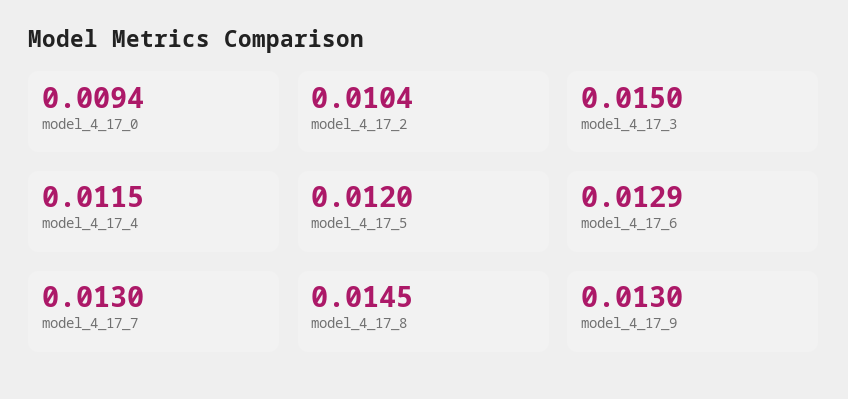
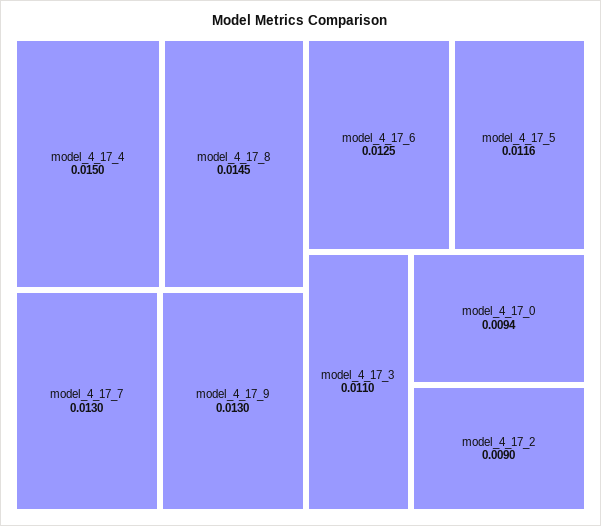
  {
    "model_4_17_0": 0.0094,
-   "model_4_17_2": 0.0104,
+   "model_4_17_2": 0.009,
-   "model_4_17_3": 0.015,
+   "model_4_17_3": 0.011,
-   "model_4_17_4": 0.0115,
+   "model_4_17_4": 0.015,
-   "model_4_17_5": 0.012,
+   "model_4_17_5": 0.0116,
-   "model_4_17_6": 0.0129,
+   "model_4_17_6": 0.0125,
    "model_4_17_7": 0.013,
    "model_4_17_8": 0.0145,
    "model_4_17_9": 0.013
  }

